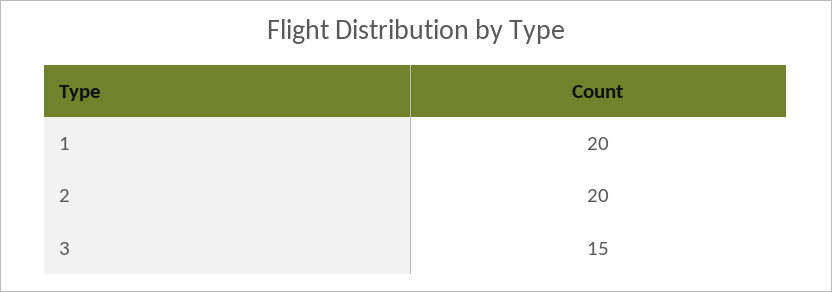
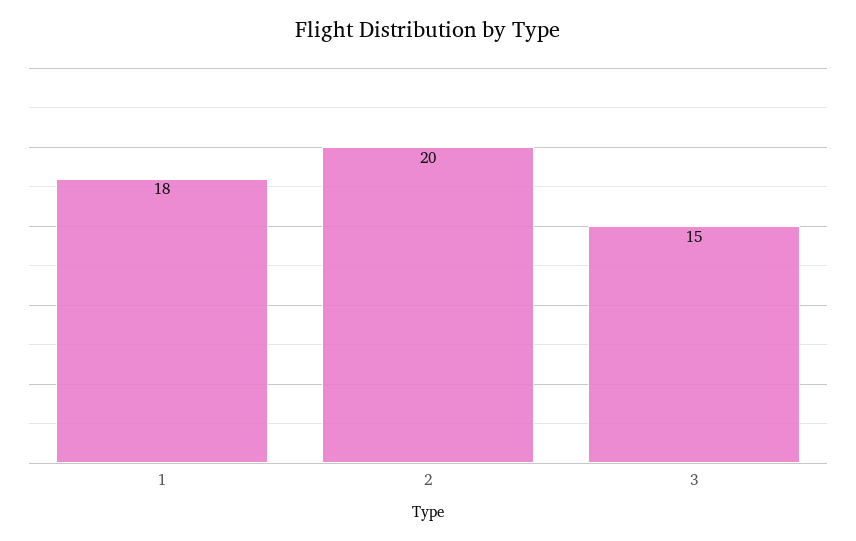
  {
-   "1": 20,
+   "1": 18,
    "2": 20,
    "3": 15
  }

